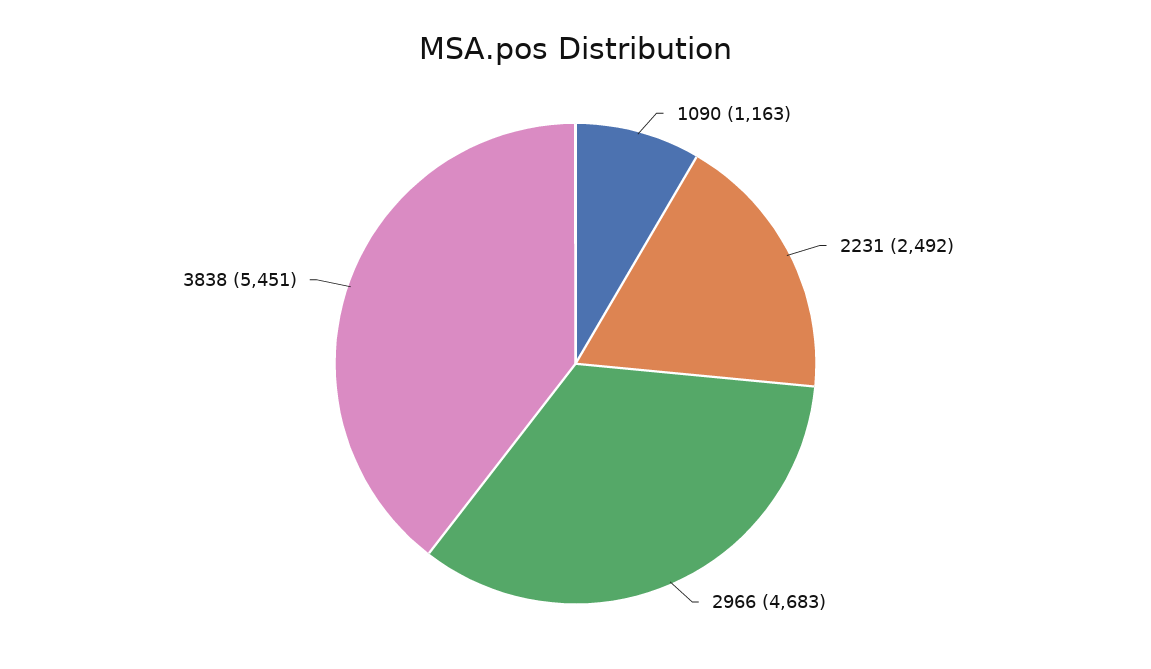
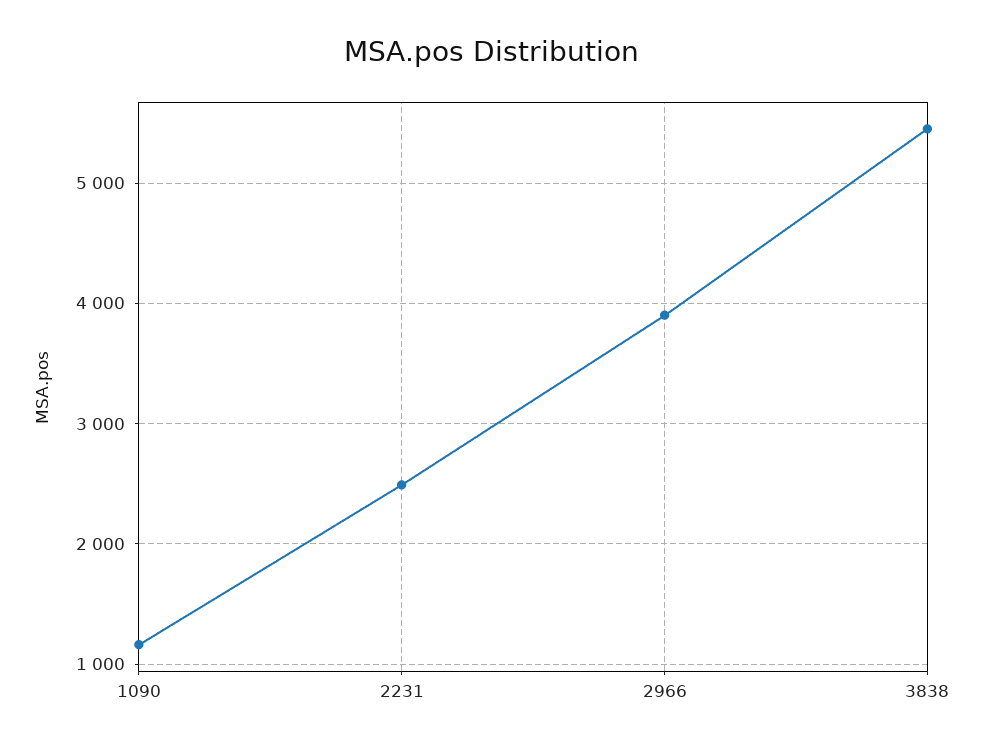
  {
    "1090": 1163,
    "2231": 2492,
-   "2966": 4683,
+   "2966": 3900,
    "3838": 5451
  }

